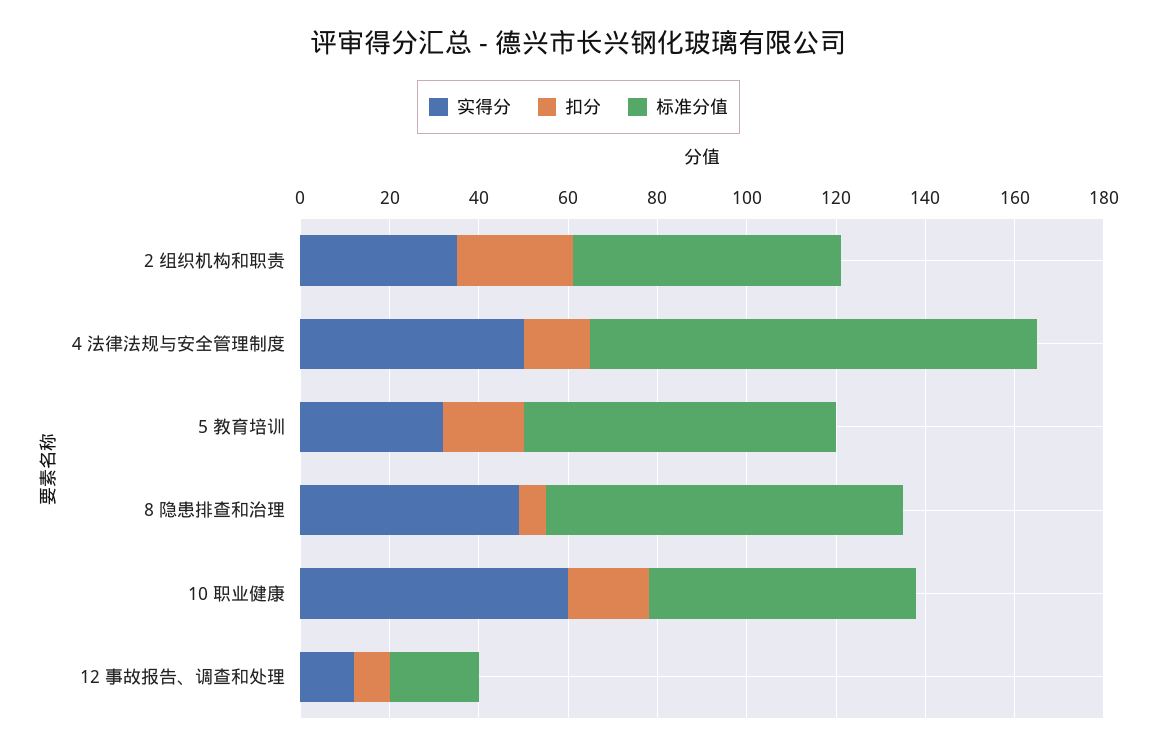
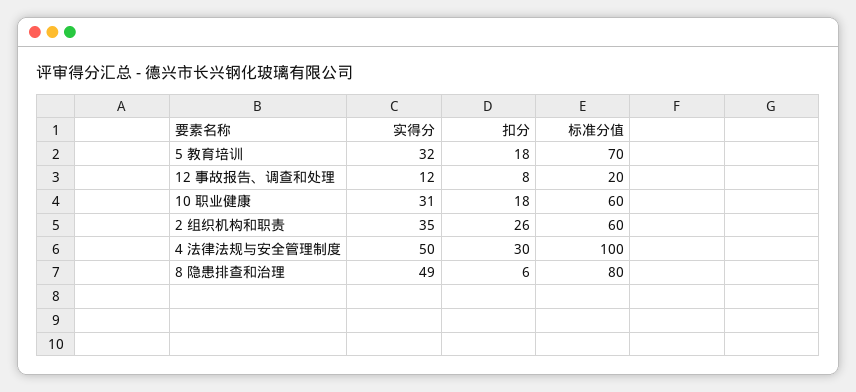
  {
    "实得分": {
      "2 组织机构和职责": 35,
      "4 法律法规与安全管理制度": 50,
      "5 教育培训": 32,
      "8 隐患排查和治理": 49,
-     "10 职业健康": 60,
+     "10 职业健康": 31,
      "12 事故报告、调查和处理": 12
    },
    "扣分": {
      "2 组织机构和职责": 26,
-     "4 法律法规与安全管理制度": 15,
+     "4 法律法规与安全管理制度": 30,
      "5 教育培训": 18,
      "8 隐患排查和治理": 6,
      "10 职业健康": 18,
      "12 事故报告、调查和处理": 8
    },
    "标准分值": {
      "2 组织机构和职责": 60,
      "4 法律法规与安全管理制度": 100,
      "5 教育培训": 70,
      "8 隐患排查和治理": 80,
      "10 职业健康": 60,
      "12 事故报告、调查和处理": 20
    }
  }

